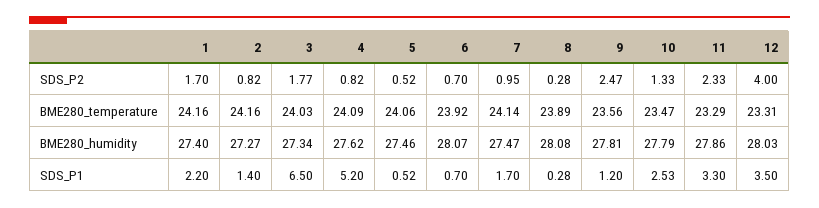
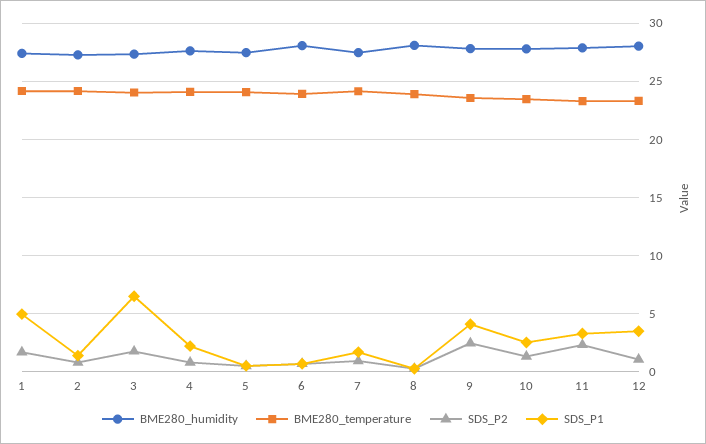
  {
    "SDS_P2": {
      "1": 1.7,
      "2": 0.82,
      "3": 1.77,
      "4": 0.82,
      "5": 0.52,
      "6": 0.7,
      "7": 0.95,
      "8": 0.28,
      "9": 2.47,
      "10": 1.33,
      "11": 2.33,
-     "12": 4
+     "12": 1
    },
    "BME280_temperature": {
      "1": 24.16,
      "2": 24.16,
      "3": 24.03,
      "4": 24.09,
      "5": 24.06,
      "6": 23.92,
      "7": 24.14,
      "8": 23.89,
      "9": 23.56,
      "10": 23.47,
      "11": 23.29,
      "12": 23.31
    },
    "BME280_humidity": {
      "1": 27.4,
      "2": 27.27,
      "3": 27.34,
      "4": 27.62,
      "5": 27.46,
      "6": 28.07,
      "7": 27.47,
      "8": 28.08,
      "9": 27.81,
      "10": 27.79,
      "11": 27.86,
      "12": 28.03
    },
    "SDS_P1": {
-     "1": 2.2,
+     "1": 5,
      "2": 1.4,
      "3": 6.5,
-     "4": 5.2,
+     "4": 2,
      "5": 0.52,
      "6": 0.7,
      "7": 1.7,
      "8": 0.28,
-     "9": 1.2,
+     "9": 4,
      "10": 2.53,
      "11": 3.3,
      "12": 3.5
    }
  }

